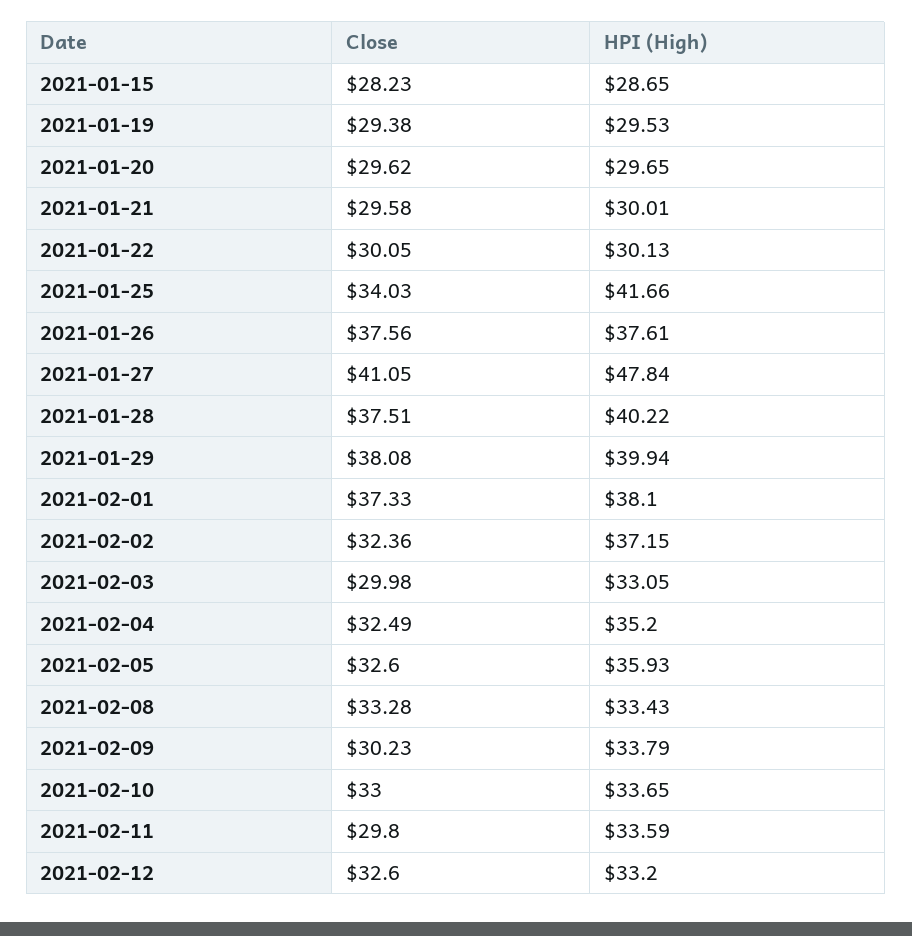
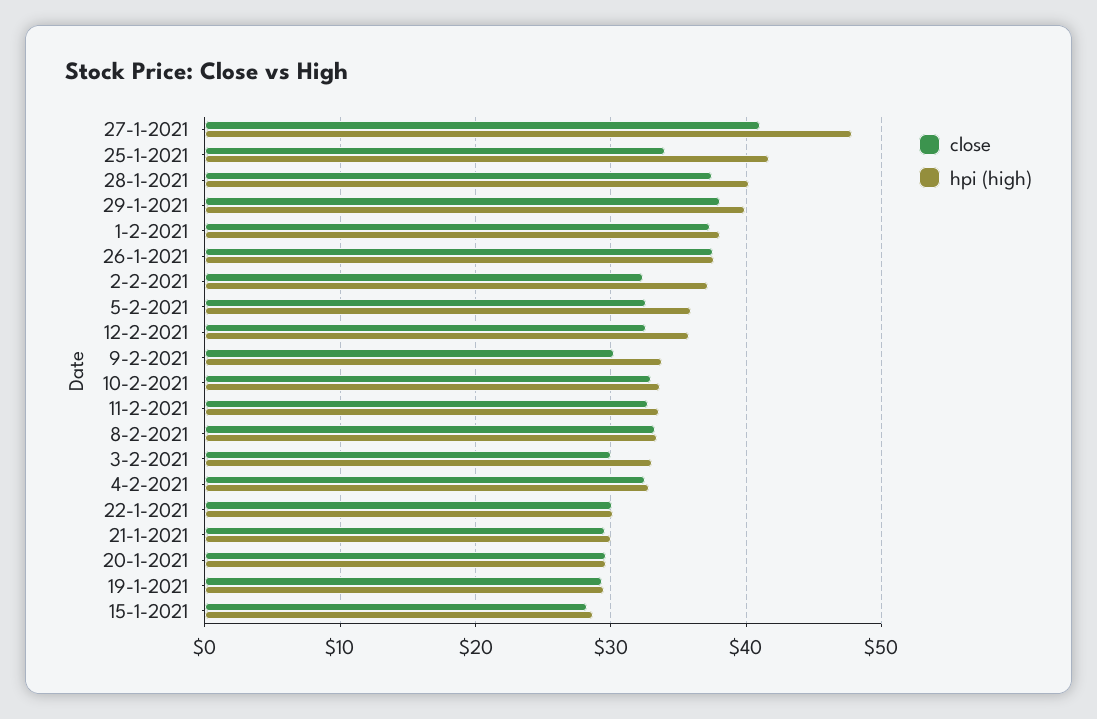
  {
    "Close": {
      "2021-01-15": 28.23,
      "2021-01-19": 29.38,
      "2021-01-20": 29.62,
      "2021-01-21": 29.58,
      "2021-01-22": 30.05,
      "2021-01-25": 34.03,
      "2021-01-26": 37.56,
      "2021-01-27": 41.05,
      "2021-01-28": 37.51,
      "2021-01-29": 38.08,
      "2021-02-01": 37.33,
      "2021-02-02": 32.36,
      "2021-02-03": 29.98,
      "2021-02-04": 32.49,
      "2021-02-05": 32.6,
      "2021-02-08": 33.28,
      "2021-02-09": 30.23,
      "2021-02-10": 33,
-     "2021-02-11": 29.8,
+     "2021-02-11": 33,
      "2021-02-12": 32.6
    },
    "HPI (High)": {
      "2021-01-15": 28.65,
      "2021-01-19": 29.53,
      "2021-01-20": 29.65,
      "2021-01-21": 30.01,
      "2021-01-22": 30.13,
      "2021-01-25": 41.66,
      "2021-01-26": 37.61,
      "2021-01-27": 47.84,
      "2021-01-28": 40.22,
      "2021-01-29": 39.94,
      "2021-02-01": 38.1,
      "2021-02-02": 37.15,
      "2021-02-03": 33.05,
-     "2021-02-04": 35.2,
+     "2021-02-04": 33,
      "2021-02-05": 35.93,
      "2021-02-08": 33.43,
      "2021-02-09": 33.79,
      "2021-02-10": 33.65,
      "2021-02-11": 33.59,
-     "2021-02-12": 33.2
+     "2021-02-12": 36
    }
  }

